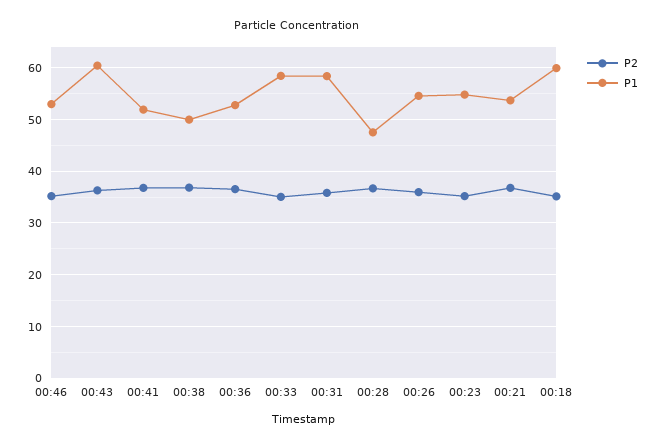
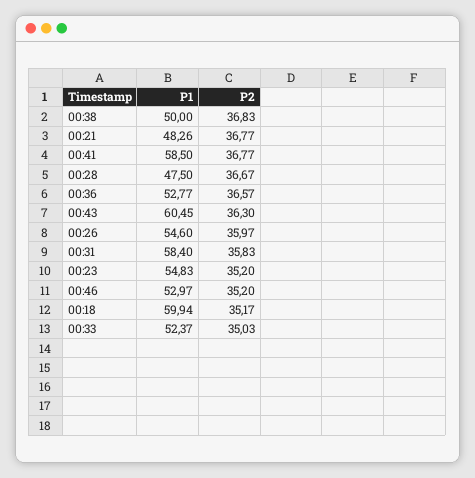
  {
    "P2": {
      "00:46": 35.2,
      "00:43": 36.3,
      "00:41": 36.77,
      "00:38": 36.83,
      "00:36": 36.57,
      "00:33": 35.03,
      "00:31": 35.83,
      "00:28": 36.67,
      "00:26": 35.97,
      "00:23": 35.2,
      "00:21": 36.77,
      "00:18": 35.17
    },
    "P1": {
      "00:46": 52.97,
      "00:43": 60.45,
-     "00:41": 52,
+     "00:41": 58.5,
      "00:38": 50,
      "00:36": 52.77,
-     "00:33": 58,
+     "00:33": 52.37,
      "00:31": 58.4,
      "00:28": 47.5,
      "00:26": 54.6,
      "00:23": 54.83,
-     "00:21": 54,
+     "00:21": 48.26,
      "00:18": 59.94
    }
  }

